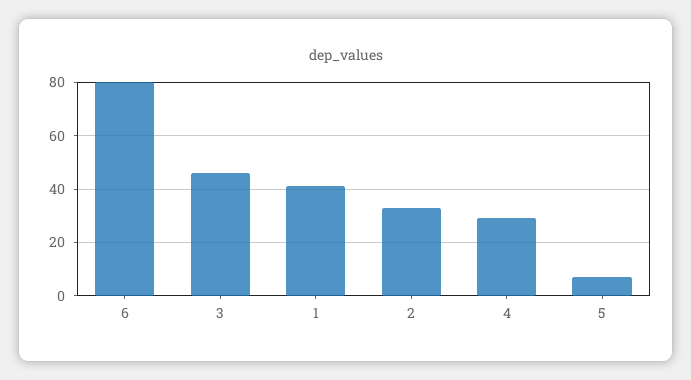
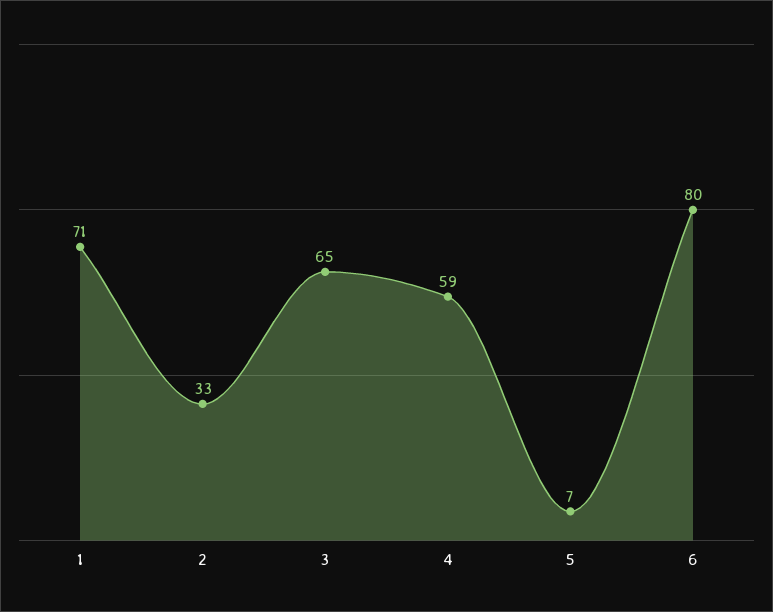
  {
    "6": 80,
-   "3": 45,
+   "3": 65,
-   "1": 40,
+   "1": 71,
    "2": 33,
-   "4": 30,
+   "4": 59,
    "5": 7
  }

